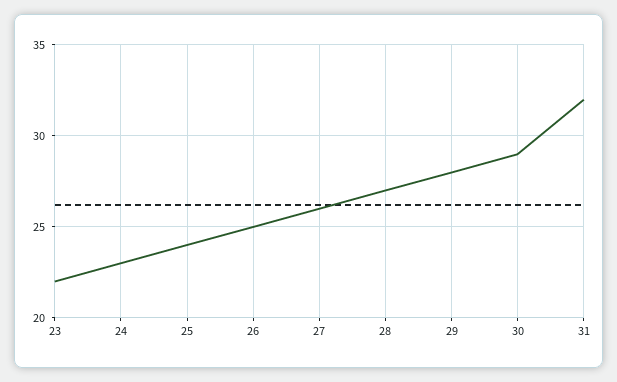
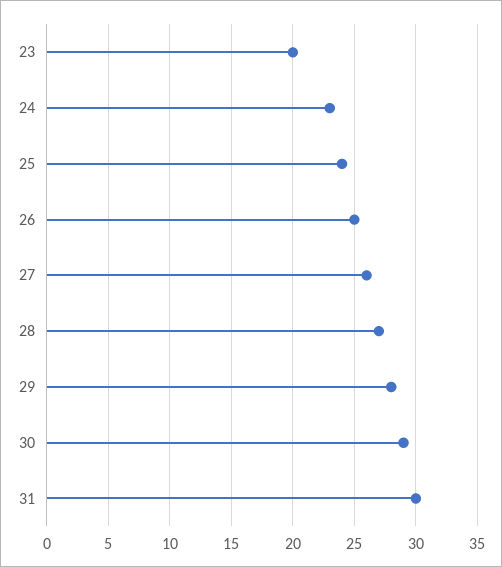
  {
-   "23": 22,
+   "23": 20,
    "24": 23,
    "25": 24,
    "26": 25,
    "27": 26,
    "28": 27,
    "29": 28,
    "30": 29,
-   "31": 32
+   "31": 30
  }

